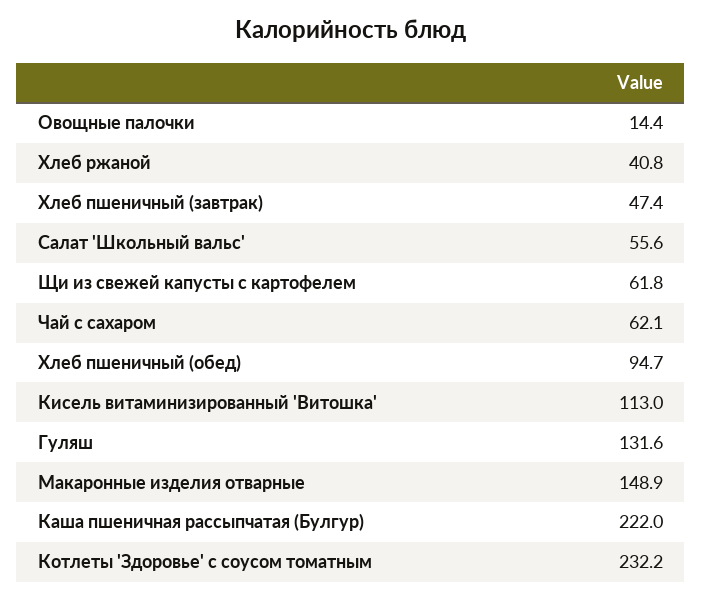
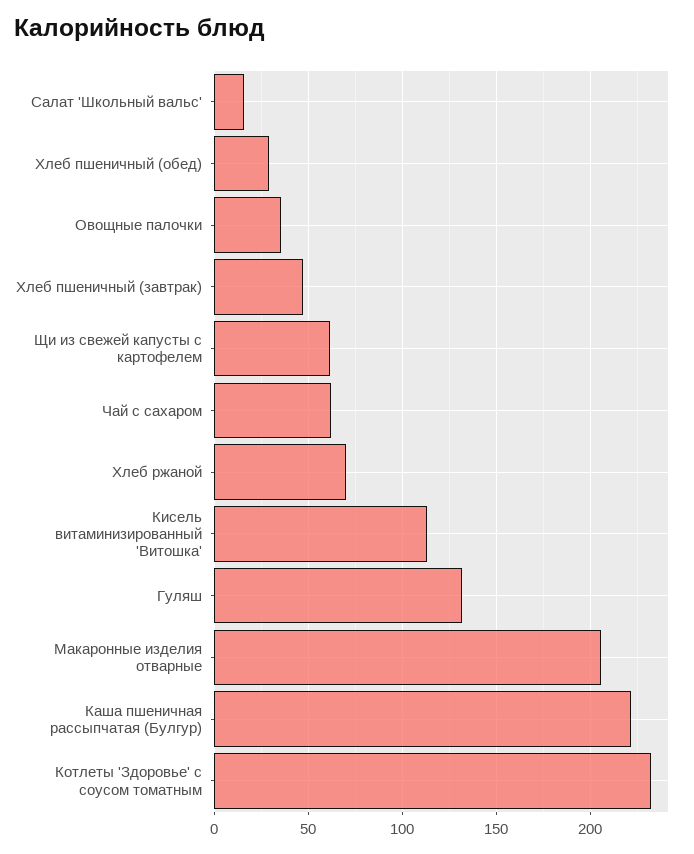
  {
-   "Овощные палочки": 14.4,
+   "Овощные палочки": 35,
-   "Хлеб ржаной": 40.8,
+   "Хлеб ржаной": 70,
    "Хлеб пшеничный (завтрак)": 47.4,
-   "Салат 'Школьный вальс'": 55.6,
+   "Салат 'Школьный вальс'": 15,
    "Щи из свежей капусты с картофелем": 61.8,
    "Чай с сахаром": 62.1,
-   "Хлеб пшеничный (обед)": 94.7,
+   "Хлеб пшеничный (обед)": 30,
    "Кисель витаминизированный 'Витошка'": 113,
    "Гуляш": 131.6,
-   "Макаронные изделия отварные": 148.9,
+   "Макаронные изделия отварные": 205,
    "Каша пшеничная рассыпчатая (Булгур)": 222,
    "Котлеты 'Здоровье' с соусом томатным": 232.2
  }

